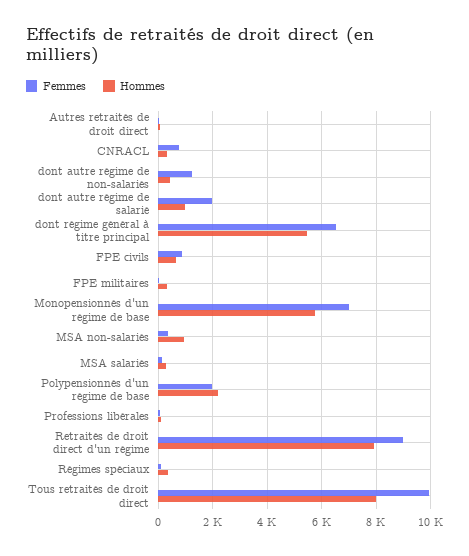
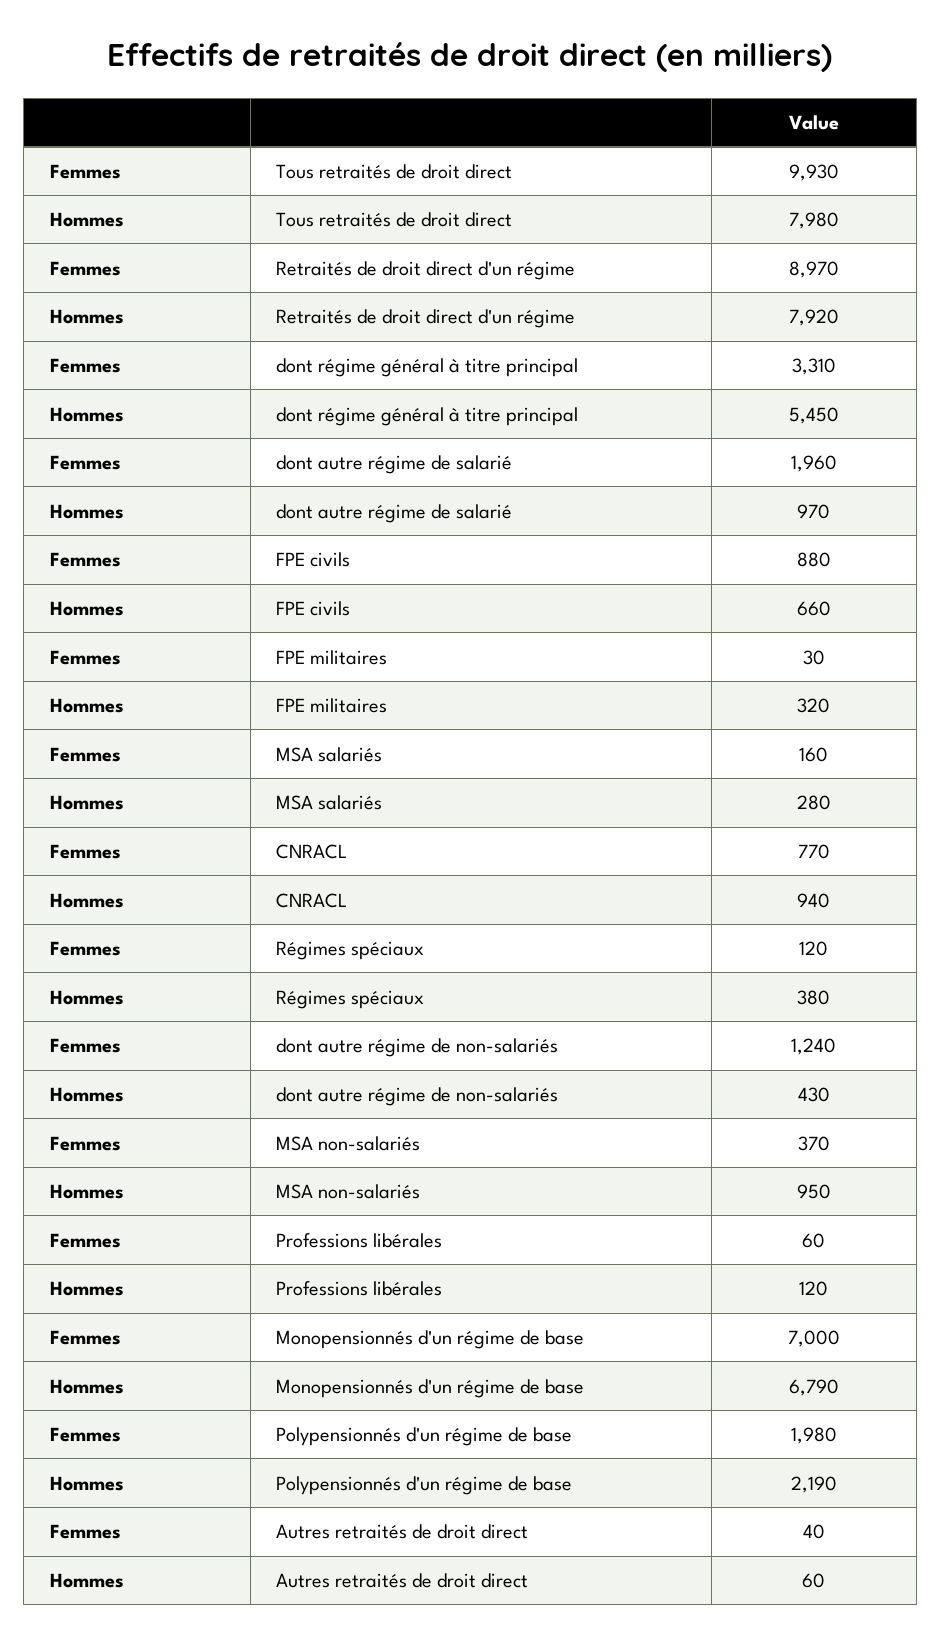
  {
    "Femmes": {
      "Autres retraités de droit direct": 40,
      "CNRACL": 770,
      "dont autre régime de non-salariés": 1240,
      "dont autre régime de salarié": 1960,
-     "dont régime général à titre principal": 6500,
+     "dont régime général à titre principal": 3310,
      "FPE civils": 880,
      "FPE militaires": 30,
      "Monopensionnés d'un régime de base": 7000,
      "MSA non-salariés": 370,
      "MSA salariés": 160,
      "Polypensionnés d'un régime de base": 1980,
      "Professions libérales": 60,
      "Retraités de droit direct d'un régime": 8970,
      "Régimes spéciaux": 120,
      "Tous retraités de droit direct": 9930
    },
    "Hommes": {
      "Autres retraités de droit direct": 60,
-     "CNRACL": 250,
+     "CNRACL": 940,
      "dont autre régime de non-salariés": 430,
      "dont autre régime de salarié": 970,
      "dont régime général à titre principal": 5450,
      "FPE civils": 660,
      "FPE militaires": 320,
-     "Monopensionnés d'un régime de base": 5750,
+     "Monopensionnés d'un régime de base": 6790,
      "MSA non-salariés": 950,
      "MSA salariés": 280,
      "Polypensionnés d'un régime de base": 2190,
      "Professions libérales": 120,
      "Retraités de droit direct d'un régime": 7920,
      "Régimes spéciaux": 380,
      "Tous retraités de droit direct": 7980
    }
  }

